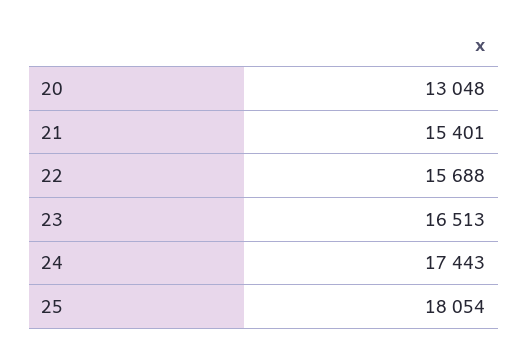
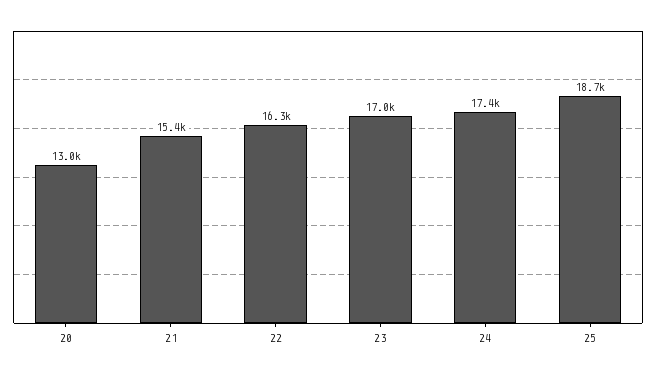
  {
    "20": 13048,
    "21": 15401,
-   "22": 15688,
+   "22": 16300,
-   "23": 16513,
+   "23": 17000,
    "24": 17443,
-   "25": 18054
+   "25": 18700
  }

